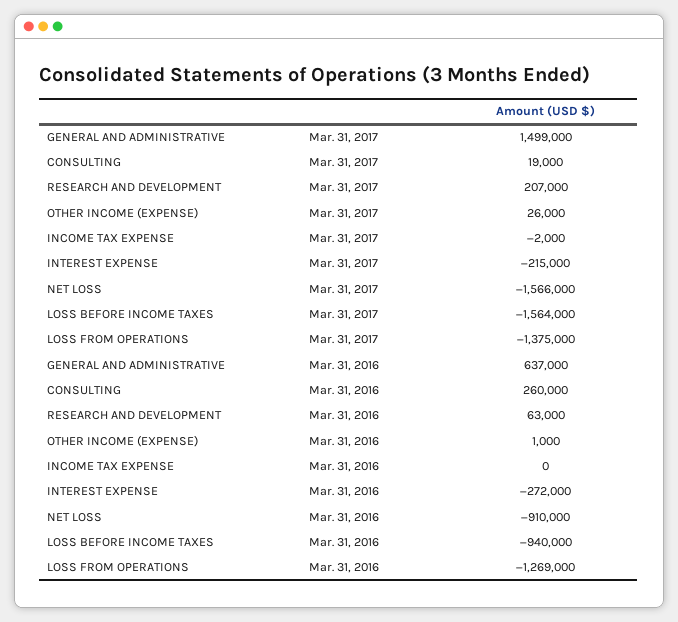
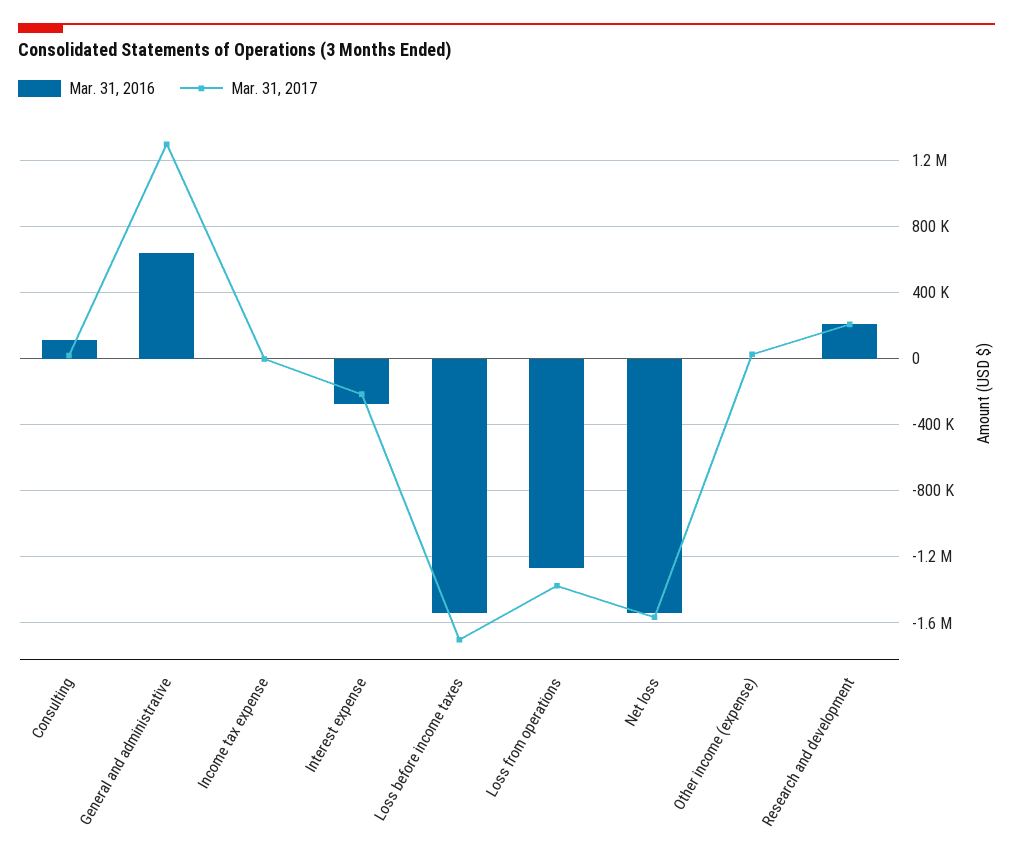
  {
    "Mar. 31, 2017": {
-     "GENERAL AND ADMINISTRATIVE": 1499000,
+     "GENERAL AND ADMINISTRATIVE": 1300000,
      "CONSULTING": 19000,
      "RESEARCH AND DEVELOPMENT": 207000,
      "OTHER INCOME (EXPENSE)": 26000,
      "INCOME TAX EXPENSE": -2000,
      "INTEREST EXPENSE": -215000,
      "NET LOSS": -1566000,
-     "LOSS BEFORE INCOME TAXES": -1564000,
+     "LOSS BEFORE INCOME TAXES": -1700000,
      "LOSS FROM OPERATIONS": -1375000
    },
    "Mar. 31, 2016": {
      "GENERAL AND ADMINISTRATIVE": 637000,
-     "CONSULTING": 260000,
+     "CONSULTING": 100000,
-     "RESEARCH AND DEVELOPMENT": 63000,
+     "RESEARCH AND DEVELOPMENT": 200000,
      "OTHER INCOME (EXPENSE)": 1000,
      "INCOME TAX EXPENSE": 0,
      "INTEREST EXPENSE": -272000,
-     "NET LOSS": -910000,
+     "NET LOSS": -1550000,
-     "LOSS BEFORE INCOME TAXES": -940000,
+     "LOSS BEFORE INCOME TAXES": -1550000,
      "LOSS FROM OPERATIONS": -1269000
    }
  }

